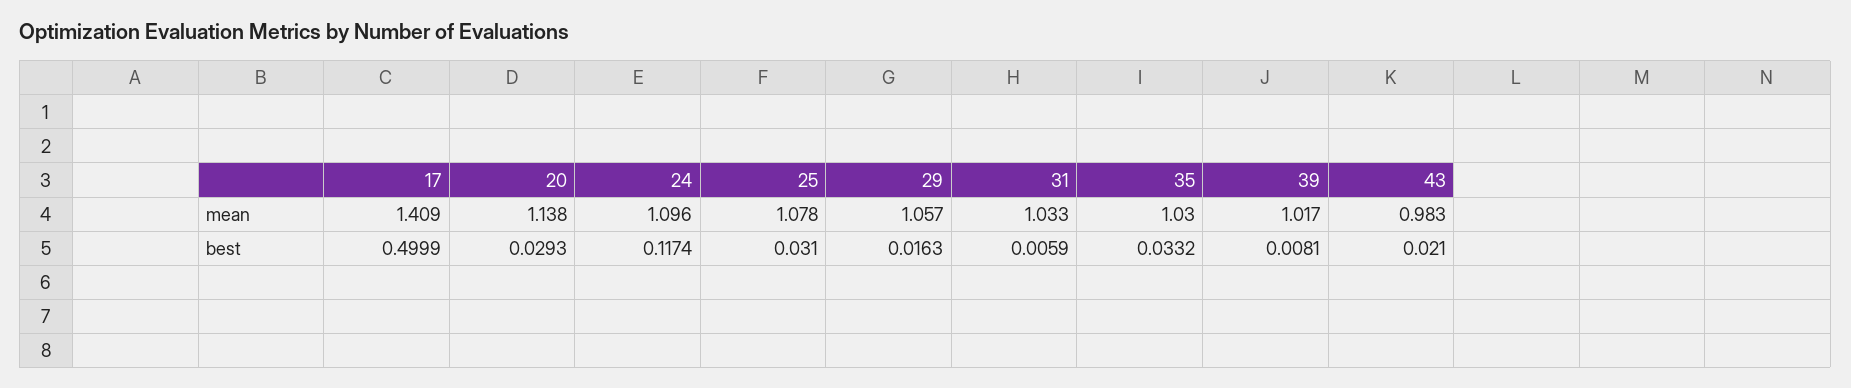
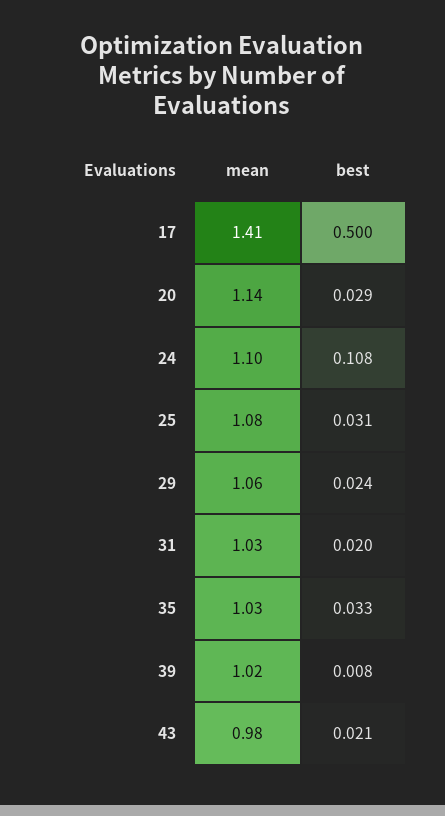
  {
    "17": {
      "mean": 1.409,
      "best": 0.4999
    },
    "20": {
      "mean": 1.138,
      "best": 0.0293
    },
    "24": {
      "mean": 1.096,
-     "best": 0.1174
+     "best": 0.108
    },
    "25": {
      "mean": 1.078,
      "best": 0.031
    },
    "29": {
      "mean": 1.057,
-     "best": 0.0163
+     "best": 0.024
    },
    "31": {
      "mean": 1.033,
-     "best": 0.0059
+     "best": 0.02
    },
    "35": {
      "mean": 1.03,
      "best": 0.0332
    },
    "39": {
      "mean": 1.017,
      "best": 0.0081
    },
    "43": {
      "mean": 0.983,
      "best": 0.021
    }
  }

